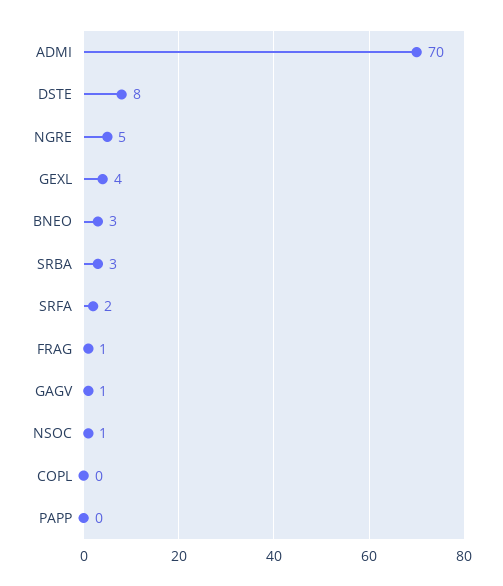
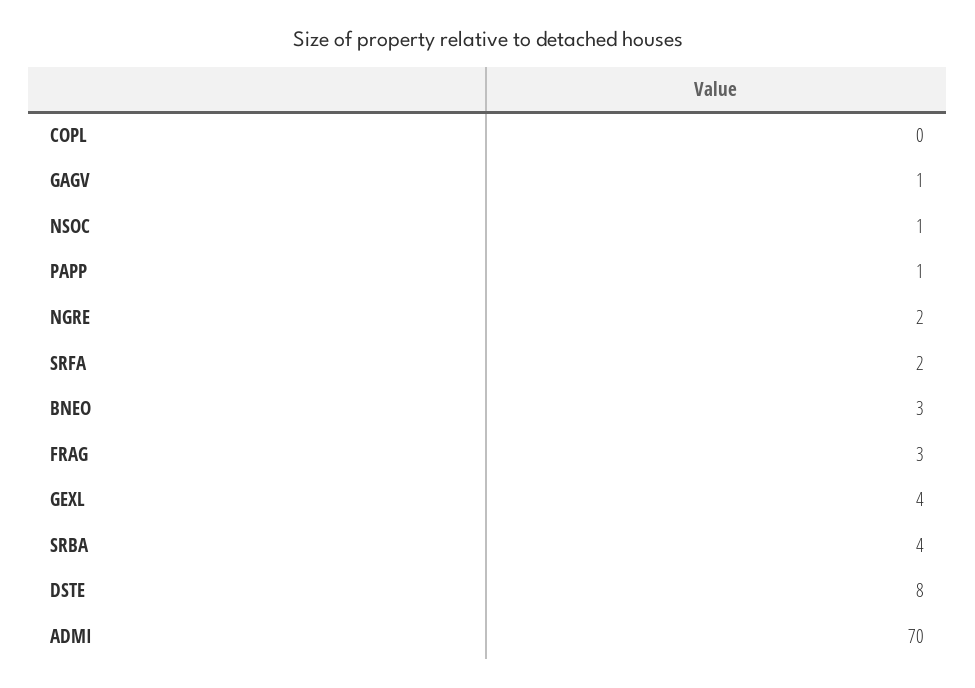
  {
    "ADMI": 70,
    "DSTE": 8,
-   "NGRE": 5,
+   "NGRE": 2,
    "GEXL": 4,
    "BNEO": 3,
-   "SRBA": 3,
+   "SRBA": 4,
    "SRFA": 2,
-   "FRAG": 1,
+   "FRAG": 3,
    "GAGV": 1,
    "NSOC": 1,
    "COPL": 0,
-   "PAPP": 0
+   "PAPP": 1
  }

